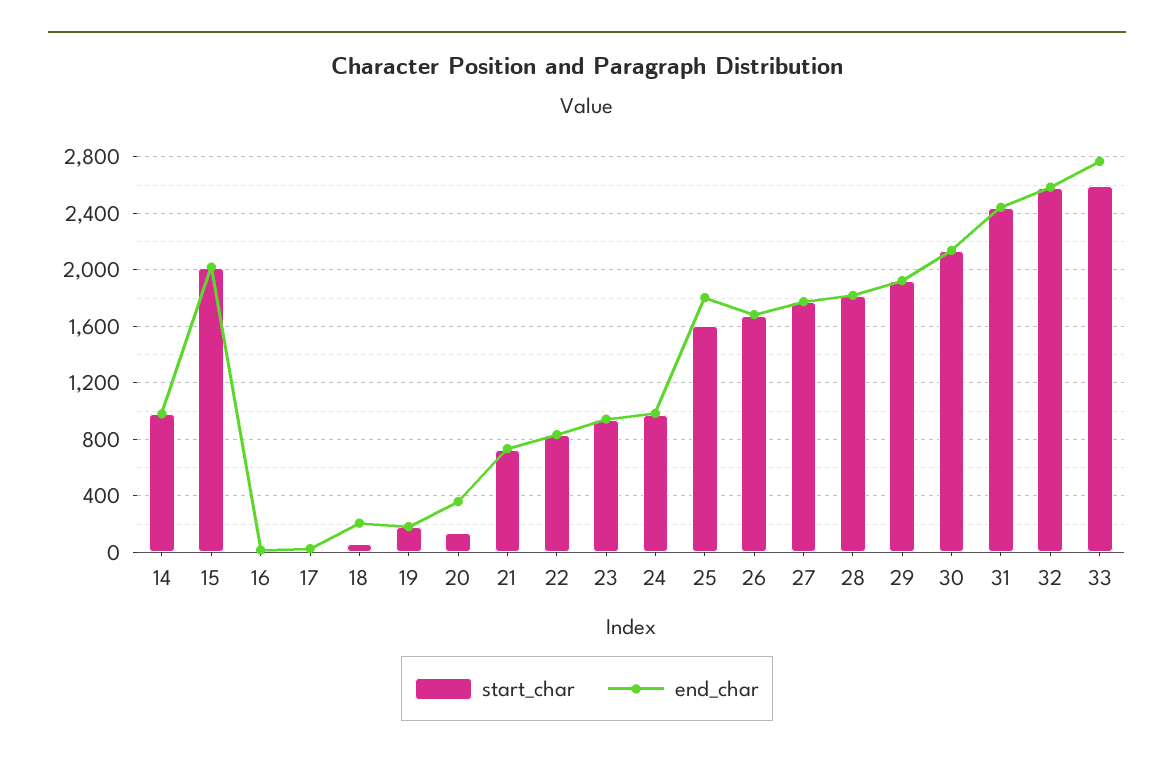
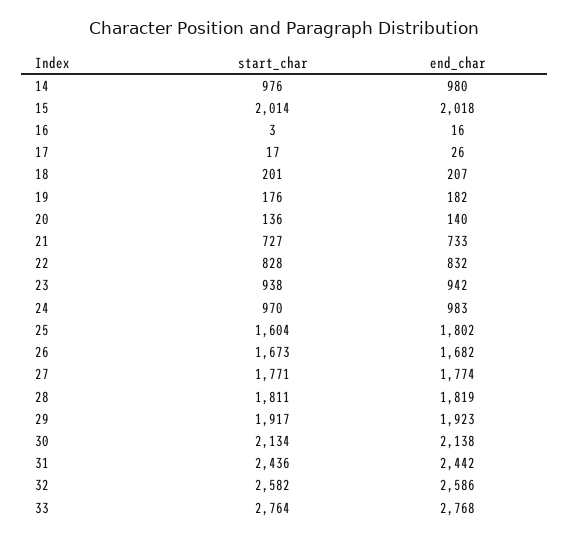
  {
    "start_char": {
      "14": 976,
      "15": 2014,
      "16": 3,
      "17": 17,
-     "18": 50,
+     "18": 201,
      "19": 176,
      "20": 136,
      "21": 727,
      "22": 828,
      "23": 938,
      "24": 970,
      "25": 1604,
      "26": 1673,
      "27": 1771,
      "28": 1811,
      "29": 1917,
      "30": 2134,
      "31": 2436,
      "32": 2582,
-     "33": 2600
+     "33": 2764
    },
    "end_char": {
      "14": 980,
      "15": 2018,
      "16": 16,
      "17": 26,
      "18": 207,
      "19": 182,
-     "20": 350,
+     "20": 140,
      "21": 733,
      "22": 832,
      "23": 942,
      "24": 983,
      "25": 1802,
      "26": 1682,
      "27": 1774,
      "28": 1819,
      "29": 1923,
      "30": 2138,
      "31": 2442,
      "32": 2586,
      "33": 2768
    }
  }

